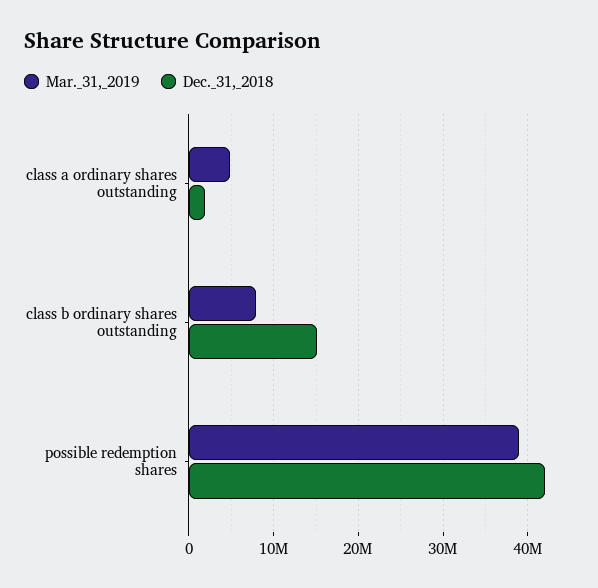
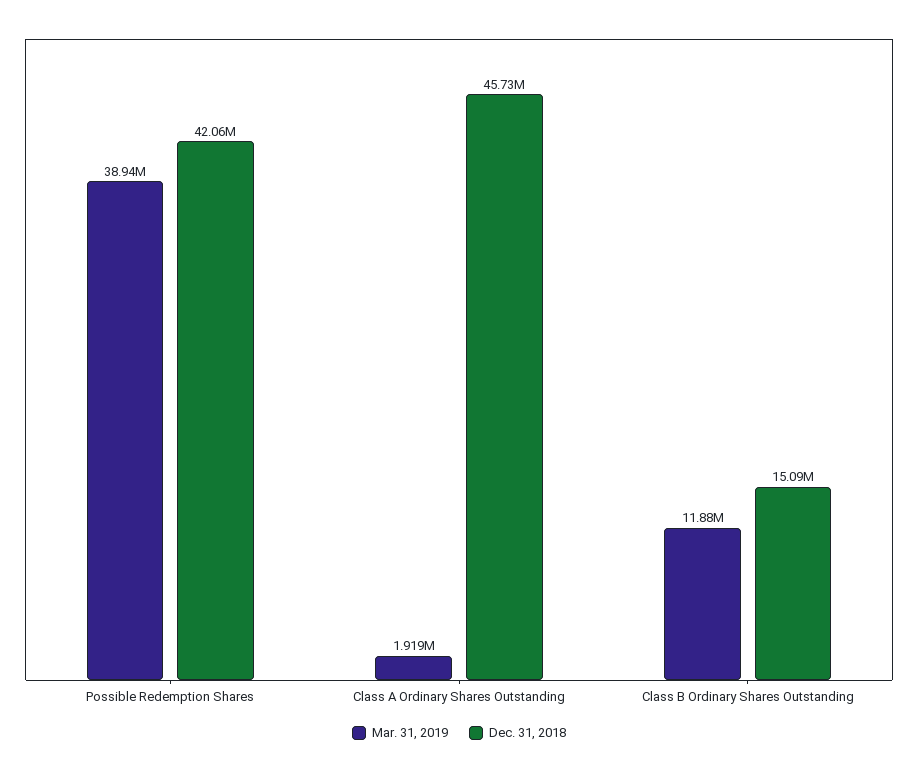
  {
    "Mar._31,_2019": {
-     "class a ordinary shares outstanding": 5000000,
+     "class a ordinary shares outstanding": 1919000,
-     "class b ordinary shares outstanding": 8000000,
+     "class b ordinary shares outstanding": 11880000,
      "possible redemption shares": 38940000
    },
    "Dec._31,_2018": {
-     "class a ordinary shares outstanding": 2000000,
+     "class a ordinary shares outstanding": 45730000,
      "class b ordinary shares outstanding": 15090000,
      "possible redemption shares": 42060000
    }
  }

